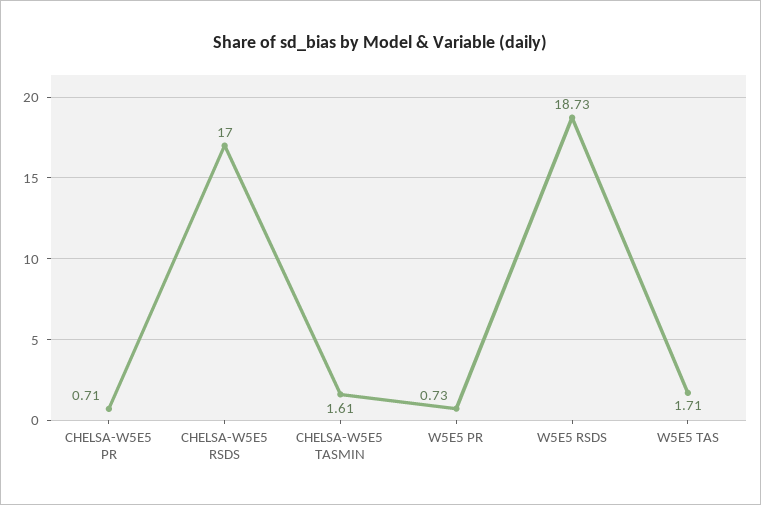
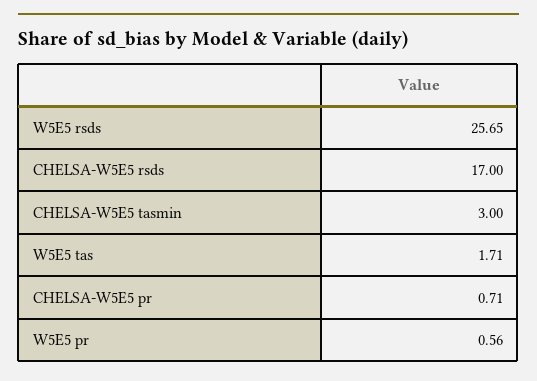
  {
    "CHELSA-W5E5 PR": 0.71,
    "CHELSA-W5E5 RSDS": 17,
-   "CHELSA-W5E5 TASMIN": 1.61,
+   "CHELSA-W5E5 TASMIN": 3,
-   "W5E5 PR": 0.73,
+   "W5E5 PR": 0.56,
-   "W5E5 RSDS": 18.73,
+   "W5E5 RSDS": 25.65,
    "W5E5 TAS": 1.71
  }

